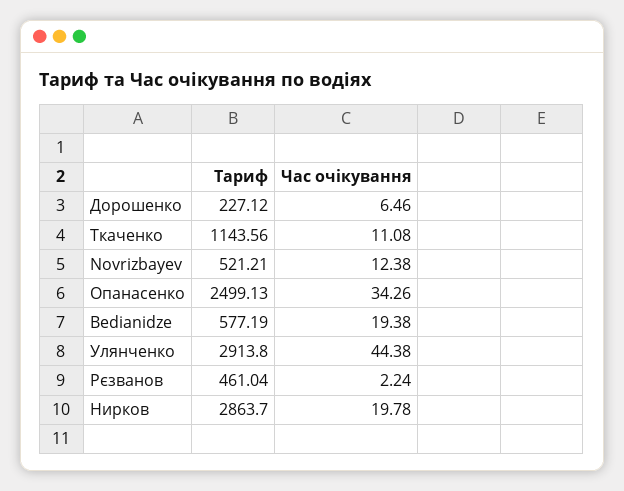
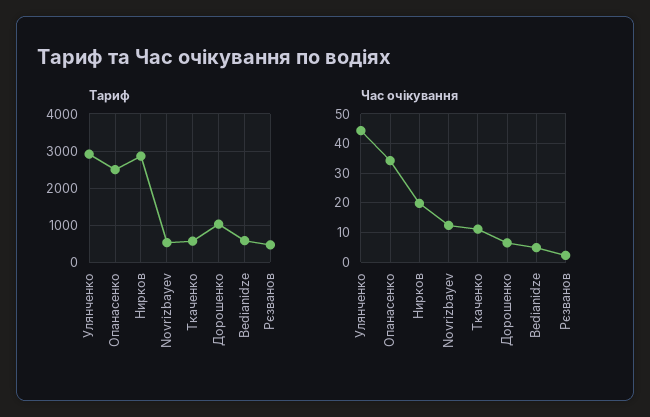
  {
    "Тариф": {
-     "Дорошенко": 227.12,
+     "Дорошенко": 1000,
-     "Ткаченко": 1143.56,
+     "Ткаченко": 600,
      "Novrizbayev": 521.21,
      "Опанасенко": 2499.13,
      "Bedianidze": 577.19,
      "Улянченко": 2913.8,
      "Рєзванов": 461.04,
      "Нирков": 2863.7
    },
    "Час очікування": {
      "Дорошенко": 6.46,
      "Ткаченко": 11.08,
      "Novrizbayev": 12.38,
      "Опанасенко": 34.26,
-     "Bedianidze": 19.38,
+     "Bedianidze": 5,
      "Улянченко": 44.38,
      "Рєзванов": 2.24,
      "Нирков": 19.78
    }
  }

